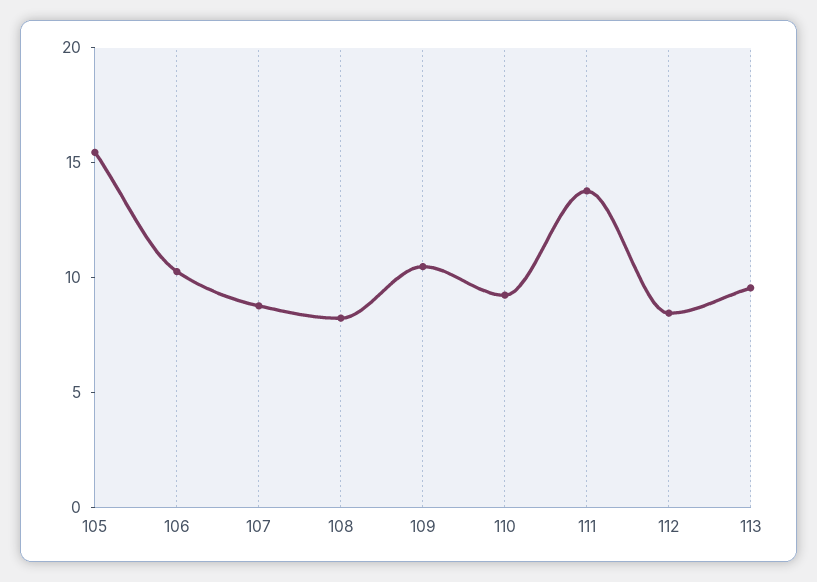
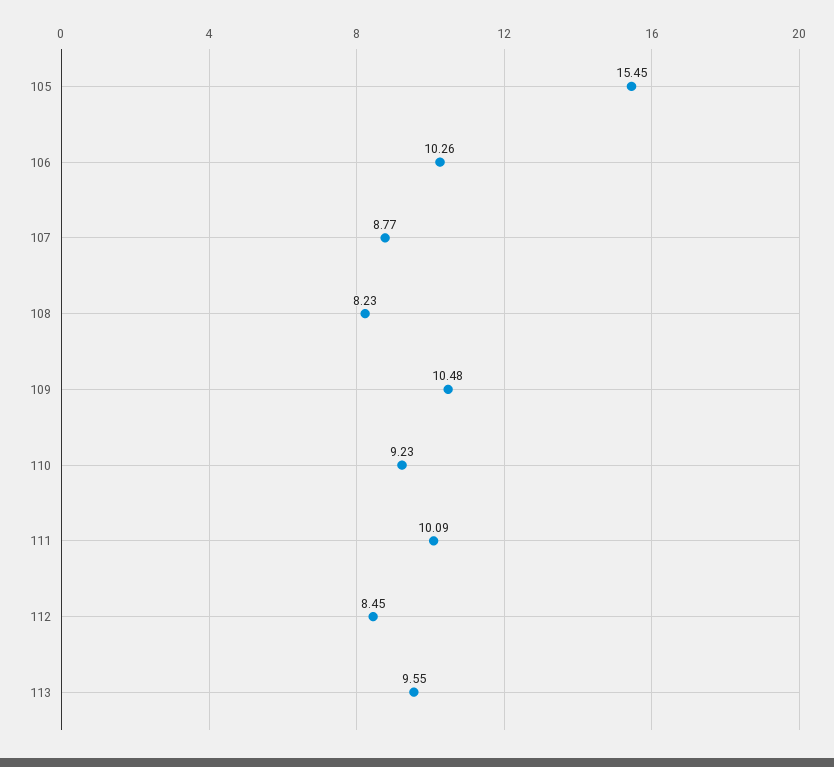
  {
    "105": 15.45,
    "106": 10.26,
    "107": 8.77,
    "108": 8.23,
    "109": 10.48,
    "110": 9.23,
-   "111": 14,
+   "111": 10.09,
    "112": 8.45,
    "113": 9.55
  }

